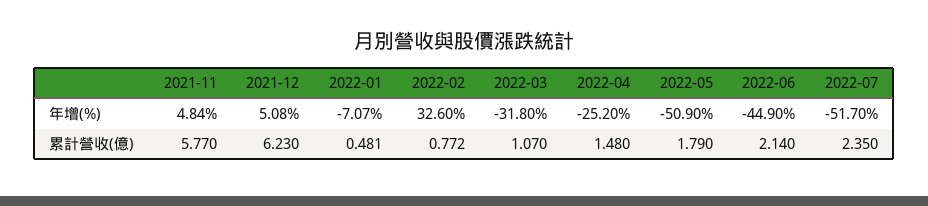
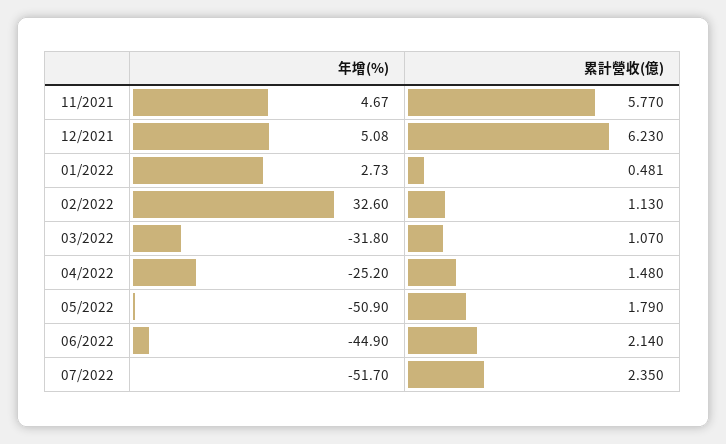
  {
    "2021-11": {
-     "年增(%)": 4.84,
+     "年增(%)": 4.67,
      "累計營收(億)": 5.77
    },
    "2021-12": {
      "年增(%)": 5.08,
      "累計營收(億)": 6.23
    },
    "2022-01": {
-     "年增(%)": -7.07,
+     "年增(%)": 2.73,
      "累計營收(億)": 0.481
    },
    "2022-02": {
      "年增(%)": 32.6,
-     "累計營收(億)": 0.772
+     "累計營收(億)": 1.13
    },
    "2022-03": {
      "年增(%)": -31.8,
      "累計營收(億)": 1.07
    },
    "2022-04": {
      "年增(%)": -25.2,
      "累計營收(億)": 1.48
    },
    "2022-05": {
      "年增(%)": -50.9,
      "累計營收(億)": 1.79
    },
    "2022-06": {
      "年增(%)": -44.9,
      "累計營收(億)": 2.14
    },
    "2022-07": {
      "年增(%)": -51.7,
      "累計營收(億)": 2.35
    }
  }

